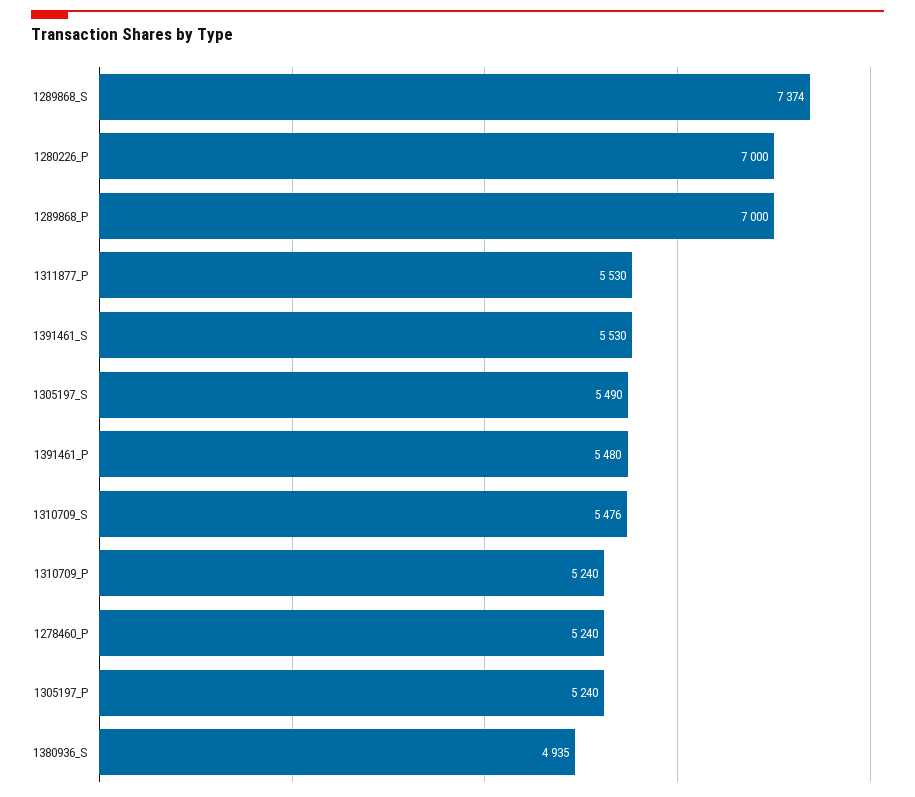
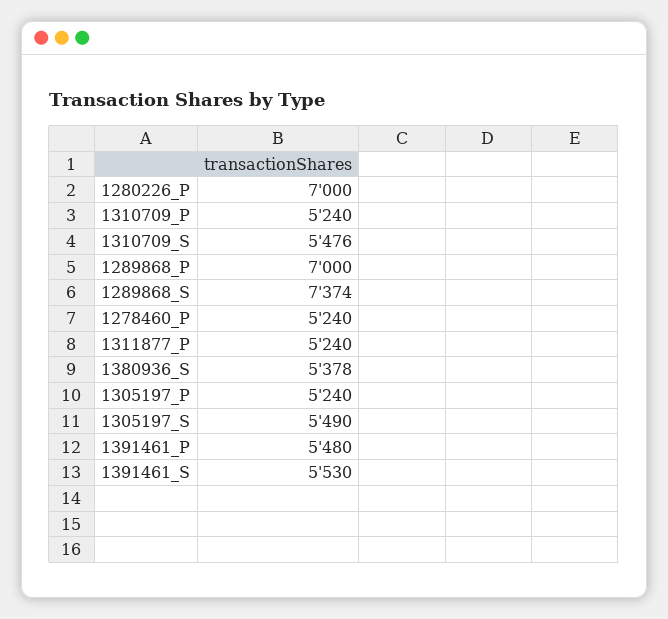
  {
    "1289868_S": 7374,
    "1280226_P": 7000,
    "1289868_P": 7000,
-   "1311877_P": 5530,
+   "1311877_P": 5240,
    "1391461_S": 5530,
    "1305197_S": 5490,
    "1391461_P": 5480,
    "1310709_S": 5476,
    "1310709_P": 5240,
    "1278460_P": 5240,
    "1305197_P": 5240,
-   "1380936_S": 4935
+   "1380936_S": 5378
  }

